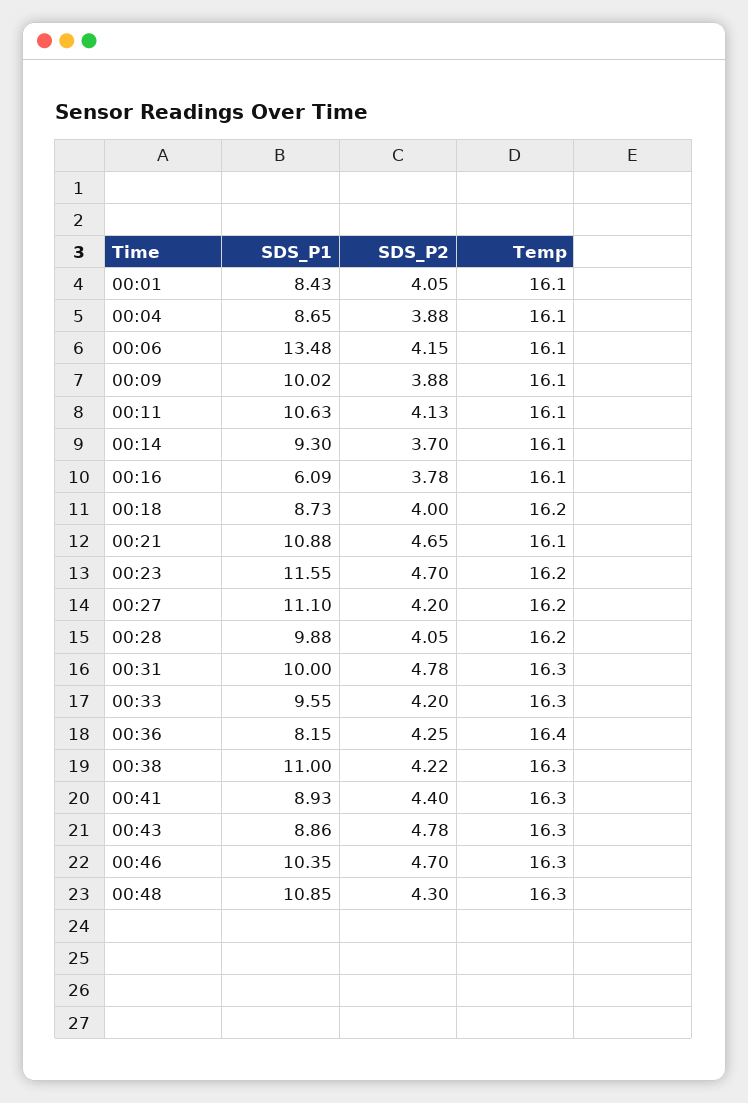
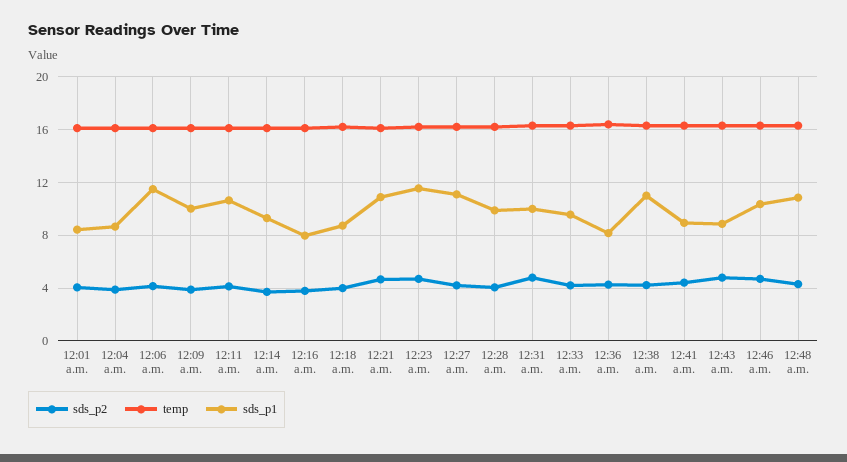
  {
    "SDS_P1": {
      "00:01": 8.43,
      "00:04": 8.65,
-     "00:06": 13.48,
+     "00:06": 11.5,
      "00:09": 10.02,
      "00:11": 10.63,
      "00:14": 9.3,
-     "00:16": 6.09,
+     "00:16": 8,
      "00:18": 8.73,
      "00:21": 10.88,
      "00:23": 11.55,
      "00:27": 11.1,
      "00:28": 9.88,
      "00:31": 10,
      "00:33": 9.55,
      "00:36": 8.15,
      "00:38": 11,
      "00:41": 8.93,
      "00:43": 8.86,
      "00:46": 10.35,
      "00:48": 10.85
    },
    "SDS_P2": {
      "00:01": 4.05,
      "00:04": 3.88,
      "00:06": 4.15,
      "00:09": 3.88,
      "00:11": 4.13,
      "00:14": 3.7,
      "00:16": 3.78,
      "00:18": 4,
      "00:21": 4.65,
      "00:23": 4.7,
      "00:27": 4.2,
      "00:28": 4.05,
      "00:31": 4.78,
      "00:33": 4.2,
      "00:36": 4.25,
      "00:38": 4.22,
      "00:41": 4.4,
      "00:43": 4.78,
      "00:46": 4.7,
      "00:48": 4.3
    },
    "Temp": {
      "00:01": 16.1,
      "00:04": 16.1,
      "00:06": 16.1,
      "00:09": 16.1,
      "00:11": 16.1,
      "00:14": 16.1,
      "00:16": 16.1,
      "00:18": 16.2,
      "00:21": 16.1,
      "00:23": 16.2,
      "00:27": 16.2,
      "00:28": 16.2,
      "00:31": 16.3,
      "00:33": 16.3,
      "00:36": 16.4,
      "00:38": 16.3,
      "00:41": 16.3,
      "00:43": 16.3,
      "00:46": 16.3,
      "00:48": 16.3
    }
  }

